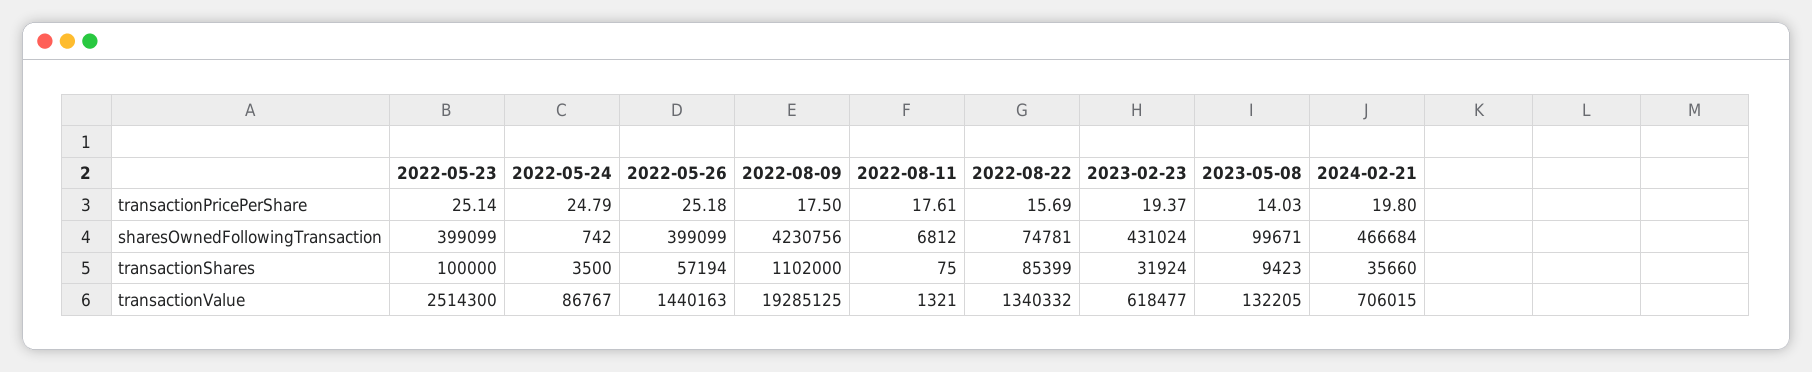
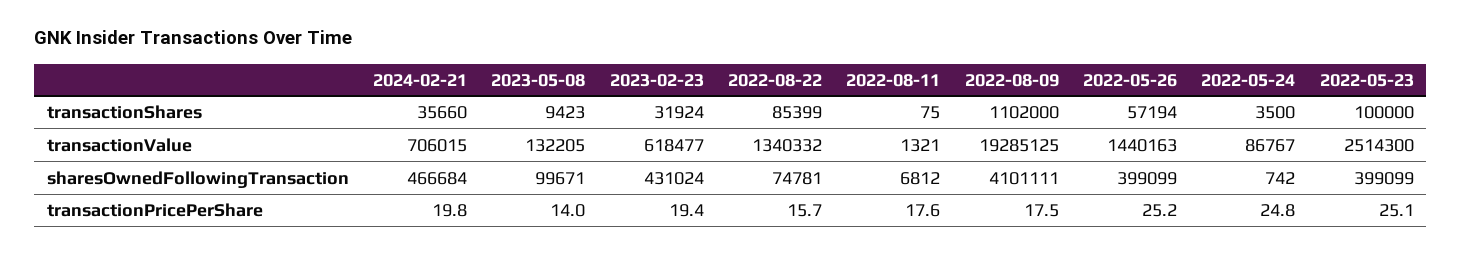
  {
    "2022-05-23": {
      "transactionPricePerShare": 25.14,
      "sharesOwnedFollowingTransaction": 399099,
      "transactionShares": 100000,
      "transactionValue": 2514300
    },
    "2022-05-24": {
      "transactionPricePerShare": 24.79,
      "sharesOwnedFollowingTransaction": 742,
      "transactionShares": 3500,
      "transactionValue": 86767
    },
    "2022-05-26": {
      "transactionPricePerShare": 25.18,
      "sharesOwnedFollowingTransaction": 399099,
      "transactionShares": 57194,
      "transactionValue": 1440163
    },
    "2022-08-09": {
      "transactionPricePerShare": 17.5,
-     "sharesOwnedFollowingTransaction": 4230756,
+     "sharesOwnedFollowingTransaction": 4101111,
      "transactionShares": 1102000,
      "transactionValue": 19285125
    },
    "2022-08-11": {
      "transactionPricePerShare": 17.61,
      "sharesOwnedFollowingTransaction": 6812,
      "transactionShares": 75,
      "transactionValue": 1321
    },
    "2022-08-22": {
      "transactionPricePerShare": 15.69,
      "sharesOwnedFollowingTransaction": 74781,
      "transactionShares": 85399,
      "transactionValue": 1340332
    },
    "2023-02-23": {
      "transactionPricePerShare": 19.37,
      "sharesOwnedFollowingTransaction": 431024,
      "transactionShares": 31924,
      "transactionValue": 618477
    },
    "2023-05-08": {
      "transactionPricePerShare": 14.03,
      "sharesOwnedFollowingTransaction": 99671,
      "transactionShares": 9423,
      "transactionValue": 132205
    },
    "2024-02-21": {
      "transactionPricePerShare": 19.8,
      "sharesOwnedFollowingTransaction": 466684,
      "transactionShares": 35660,
      "transactionValue": 706015
    }
  }

